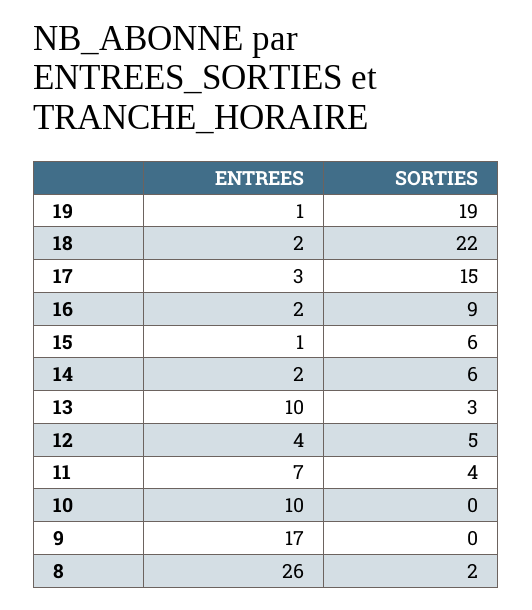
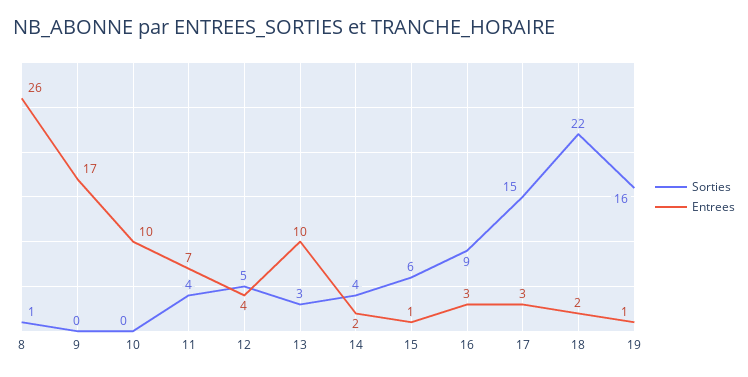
  {
    "ENTREES": {
      "19": 1,
      "18": 2,
      "17": 3,
-     "16": 2,
+     "16": 3,
      "15": 1,
      "14": 2,
      "13": 10,
      "12": 4,
      "11": 7,
      "10": 10,
      "9": 17,
      "8": 26
    },
    "SORTIES": {
-     "19": 19,
+     "19": 16,
      "18": 22,
      "17": 15,
      "16": 9,
      "15": 6,
-     "14": 6,
+     "14": 4,
      "13": 3,
      "12": 5,
      "11": 4,
      "10": 0,
      "9": 0,
-     "8": 2
+     "8": 1
    }
  }

